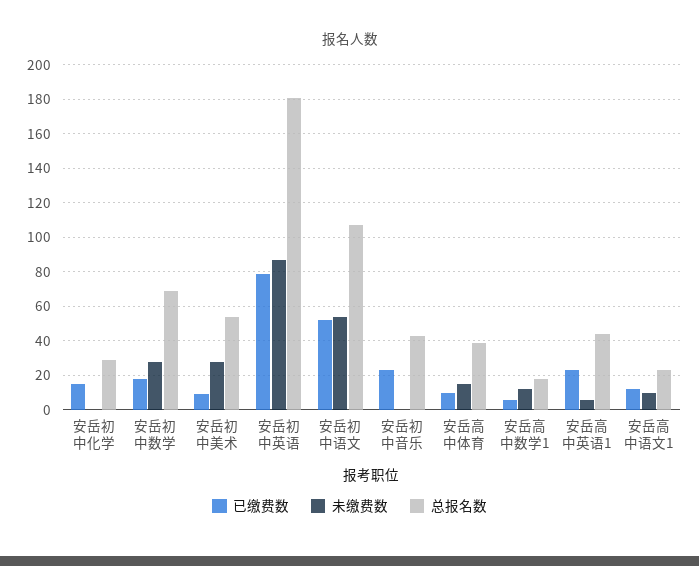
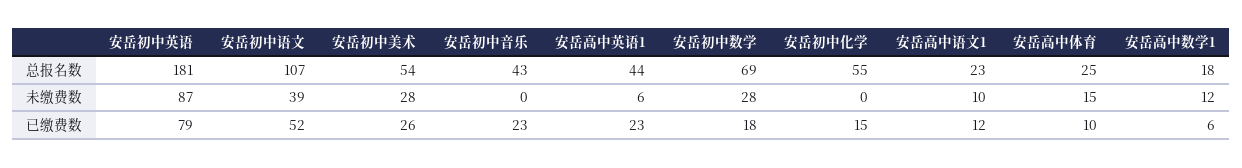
  {
    "已缴费数": {
      "安岳初中化学": 15,
      "安岳初中数学": 18,
-     "安岳初中美术": 10,
+     "安岳初中美术": 26,
      "安岳初中英语": 79,
      "安岳初中语文": 52,
      "安岳初中音乐": 23,
      "安岳高中体育": 10,
      "安岳高中数学1": 6,
      "安岳高中英语1": 23,
      "安岳高中语文1": 12
    },
    "未缴费数": {
      "安岳初中化学": 0,
      "安岳初中数学": 28,
      "安岳初中美术": 28,
      "安岳初中英语": 87,
-     "安岳初中语文": 55,
+     "安岳初中语文": 39,
      "安岳初中音乐": 0,
      "安岳高中体育": 15,
      "安岳高中数学1": 12,
      "安岳高中英语1": 6,
      "安岳高中语文1": 10
    },
    "总报名数": {
-     "安岳初中化学": 30,
+     "安岳初中化学": 55,
      "安岳初中数学": 69,
      "安岳初中美术": 54,
      "安岳初中英语": 181,
      "安岳初中语文": 107,
      "安岳初中音乐": 43,
-     "安岳高中体育": 40,
+     "安岳高中体育": 25,
      "安岳高中数学1": 18,
      "安岳高中英语1": 44,
      "安岳高中语文1": 23
    }
  }

